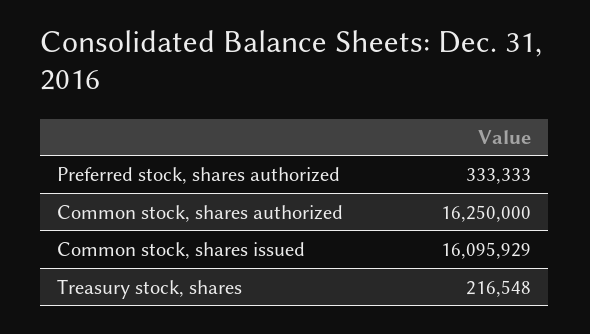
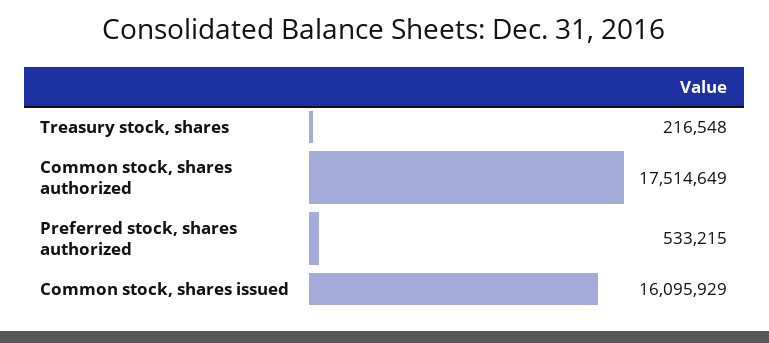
  {
-   "Preferred stock, shares authorized": 333333,
+   "Preferred stock, shares authorized": 533215,
-   "Common stock, shares authorized": 16250000,
+   "Common stock, shares authorized": 17514649,
    "Common stock, shares issued": 16095929,
    "Treasury stock, shares": 216548
  }

